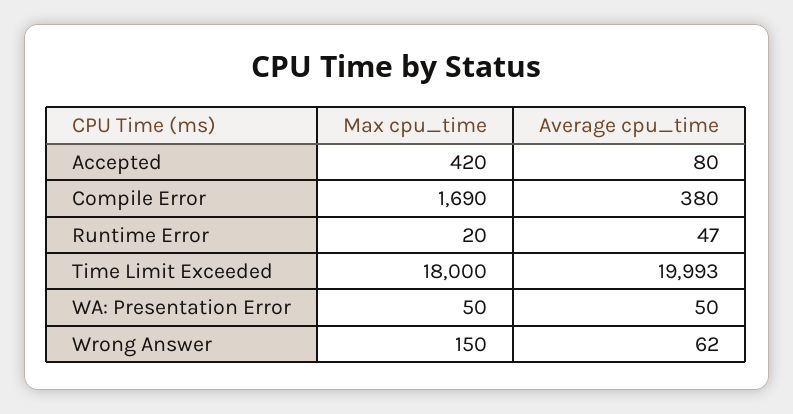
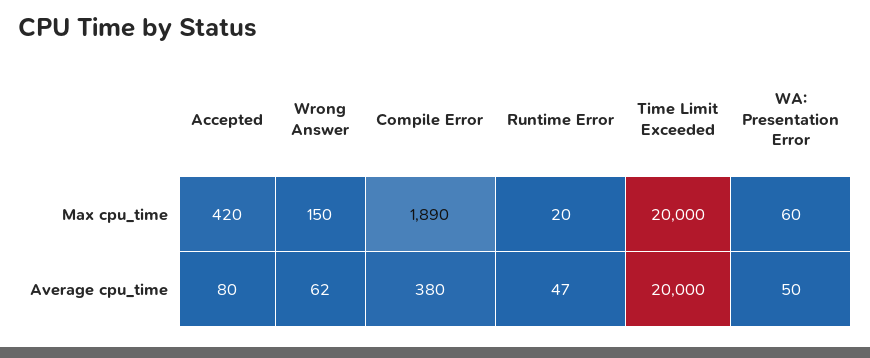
  {
    "Max cpu_time": {
      "Accepted": 420,
-     "Compile Error": 1690,
+     "Compile Error": 1890,
      "Runtime Error": 20,
-     "Time Limit Exceeded": 18000,
+     "Time Limit Exceeded": 20000,
-     "WA: Presentation Error": 50,
+     "WA: Presentation Error": 60,
      "Wrong Answer": 150
    },
    "Average cpu_time": {
      "Accepted": 80,
      "Compile Error": 380,
      "Runtime Error": 47,
-     "Time Limit Exceeded": 19993,
+     "Time Limit Exceeded": 20000,
      "WA: Presentation Error": 50,
      "Wrong Answer": 62
    }
  }

